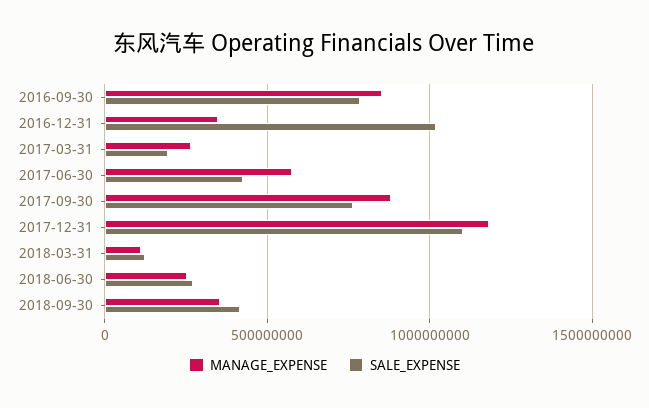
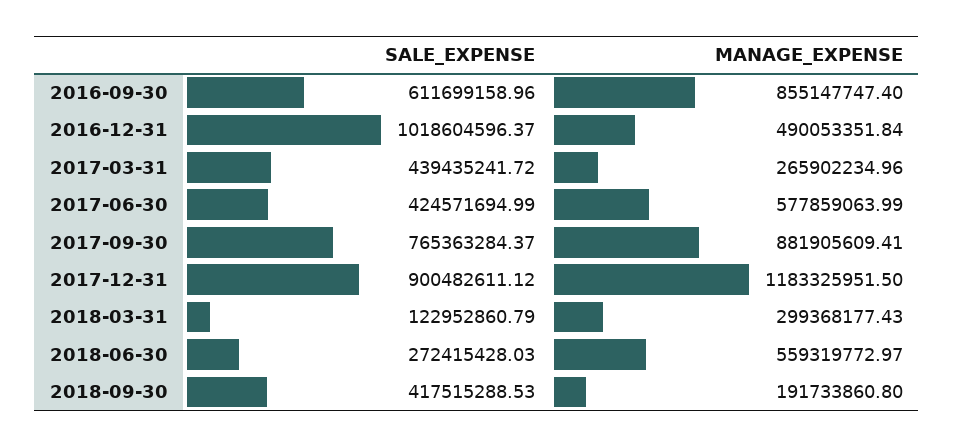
  {
    "MANAGE_EXPENSE": {
      "2016-09-30": 855147747.4,
-     "2016-12-31": 350000000,
+     "2016-12-31": 490053351.84,
      "2017-03-31": 265902234.96,
      "2017-06-30": 577859063.99,
      "2017-09-30": 881905609.41,
      "2017-12-31": 1183325951.5,
-     "2018-03-31": 100000000,
+     "2018-03-31": 299368177.43,
-     "2018-06-30": 250000000,
+     "2018-06-30": 559319772.97,
-     "2018-09-30": 350000000
+     "2018-09-30": 191733860.8
    },
    "SALE_EXPENSE": {
-     "2016-09-30": 800000000,
+     "2016-09-30": 611699158.96,
      "2016-12-31": 1018604596.37,
-     "2017-03-31": 200000000,
+     "2017-03-31": 439435241.72,
      "2017-06-30": 424571694.99,
      "2017-09-30": 765363284.37,
-     "2017-12-31": 1100000000,
+     "2017-12-31": 900482611.12,
      "2018-03-31": 122952860.79,
      "2018-06-30": 272415428.03,
      "2018-09-30": 417515288.53
    }
  }

